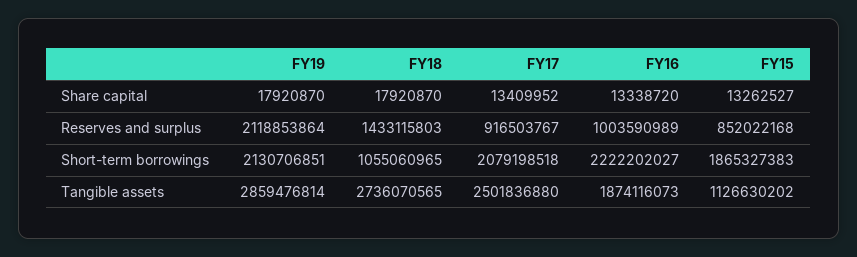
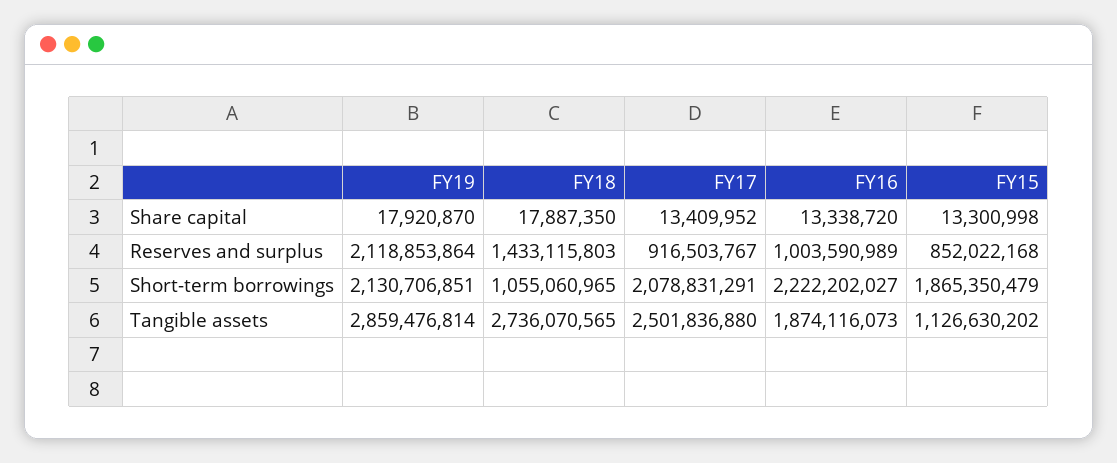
  {
    "FY19": {
      "Share capital": 17920870,
      "Reserves and surplus": 2118853864,
      "Short-term borrowings": 2130706851,
      "Tangible assets": 2859476814
    },
    "FY18": {
-     "Share capital": 17920870,
+     "Share capital": 17887350,
      "Reserves and surplus": 1433115803,
      "Short-term borrowings": 1055060965,
      "Tangible assets": 2736070565
    },
    "FY17": {
      "Share capital": 13409952,
      "Reserves and surplus": 916503767,
-     "Short-term borrowings": 2079198518,
+     "Short-term borrowings": 2078831291,
      "Tangible assets": 2501836880
    },
    "FY16": {
      "Share capital": 13338720,
      "Reserves and surplus": 1003590989,
      "Short-term borrowings": 2222202027,
      "Tangible assets": 1874116073
    },
    "FY15": {
-     "Share capital": 13262527,
+     "Share capital": 13300998,
      "Reserves and surplus": 852022168,
-     "Short-term borrowings": 1865327383,
+     "Short-term borrowings": 1865350479,
      "Tangible assets": 1126630202
    }
  }

